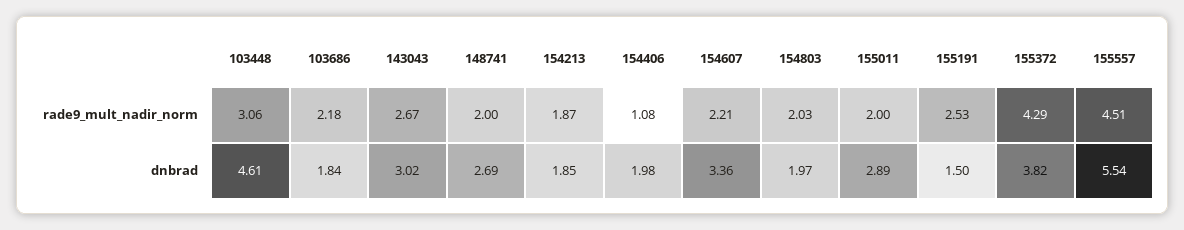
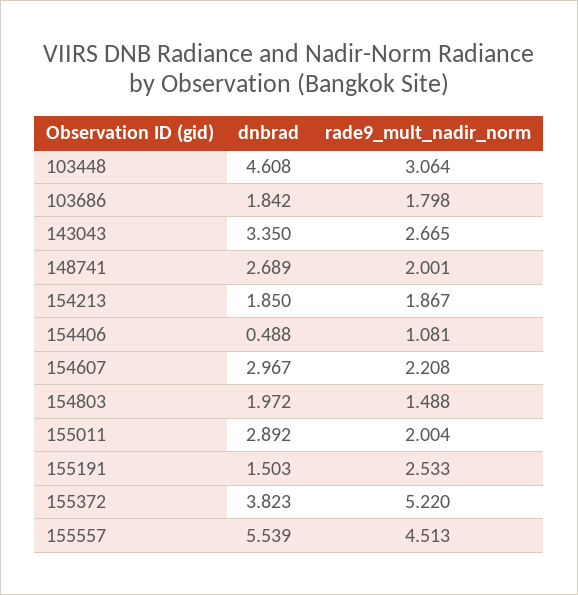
  {
    "103448": {
      "rade9_mult_nadir_norm": 3.064,
      "dnbrad": 4.608
    },
    "103686": {
-     "rade9_mult_nadir_norm": 2.18,
+     "rade9_mult_nadir_norm": 1.798,
      "dnbrad": 1.842
    },
    "143043": {
      "rade9_mult_nadir_norm": 2.665,
-     "dnbrad": 3.02
+     "dnbrad": 3.35
    },
    "148741": {
      "rade9_mult_nadir_norm": 2.001,
      "dnbrad": 2.689
    },
    "154213": {
      "rade9_mult_nadir_norm": 1.867,
      "dnbrad": 1.85
    },
    "154406": {
      "rade9_mult_nadir_norm": 1.081,
-     "dnbrad": 1.98
+     "dnbrad": 0.488
    },
    "154607": {
      "rade9_mult_nadir_norm": 2.208,
-     "dnbrad": 3.36
+     "dnbrad": 2.967
    },
    "154803": {
-     "rade9_mult_nadir_norm": 2.03,
+     "rade9_mult_nadir_norm": 1.488,
      "dnbrad": 1.972
    },
    "155011": {
      "rade9_mult_nadir_norm": 2.004,
      "dnbrad": 2.892
    },
    "155191": {
      "rade9_mult_nadir_norm": 2.533,
      "dnbrad": 1.503
    },
    "155372": {
-     "rade9_mult_nadir_norm": 4.29,
+     "rade9_mult_nadir_norm": 5.22,
      "dnbrad": 3.823
    },
    "155557": {
      "rade9_mult_nadir_norm": 4.513,
      "dnbrad": 5.539
    }
  }

